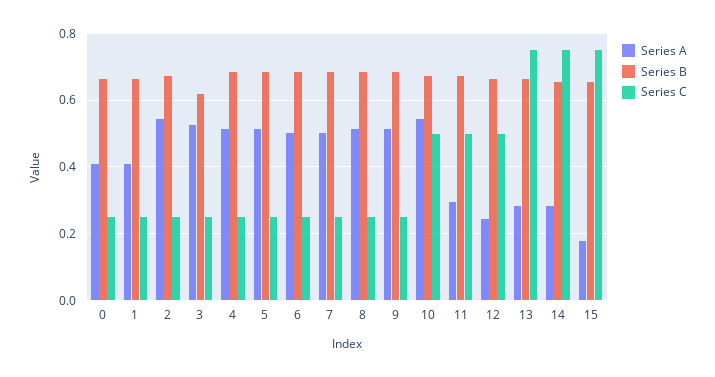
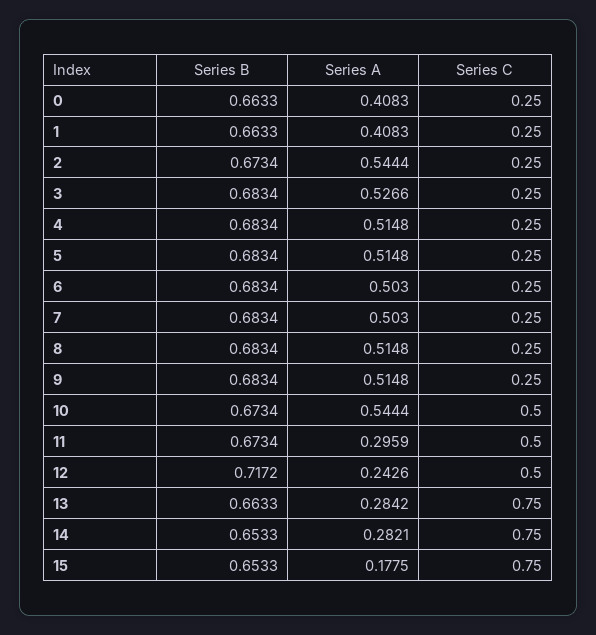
  {
    "Series A": {
      "0": 0.4083,
      "1": 0.4083,
      "2": 0.5444,
      "3": 0.5266,
      "4": 0.5148,
      "5": 0.5148,
      "6": 0.503,
      "7": 0.503,
      "8": 0.5148,
      "9": 0.5148,
      "10": 0.5444,
      "11": 0.2959,
      "12": 0.2426,
      "13": 0.2842,
      "14": 0.2821,
      "15": 0.1775
    },
    "Series B": {
      "0": 0.6633,
      "1": 0.6633,
      "2": 0.6734,
-     "3": 0.62,
+     "3": 0.6834,
      "4": 0.6834,
      "5": 0.6834,
      "6": 0.6834,
      "7": 0.6834,
      "8": 0.6834,
      "9": 0.6834,
      "10": 0.6734,
      "11": 0.6734,
-     "12": 0.66,
+     "12": 0.7172,
      "13": 0.6633,
      "14": 0.6533,
      "15": 0.6533
    },
    "Series C": {
      "0": 0.25,
      "1": 0.25,
      "2": 0.25,
      "3": 0.25,
      "4": 0.25,
      "5": 0.25,
      "6": 0.25,
      "7": 0.25,
      "8": 0.25,
      "9": 0.25,
      "10": 0.5,
      "11": 0.5,
      "12": 0.5,
      "13": 0.75,
      "14": 0.75,
      "15": 0.75
    }
  }

